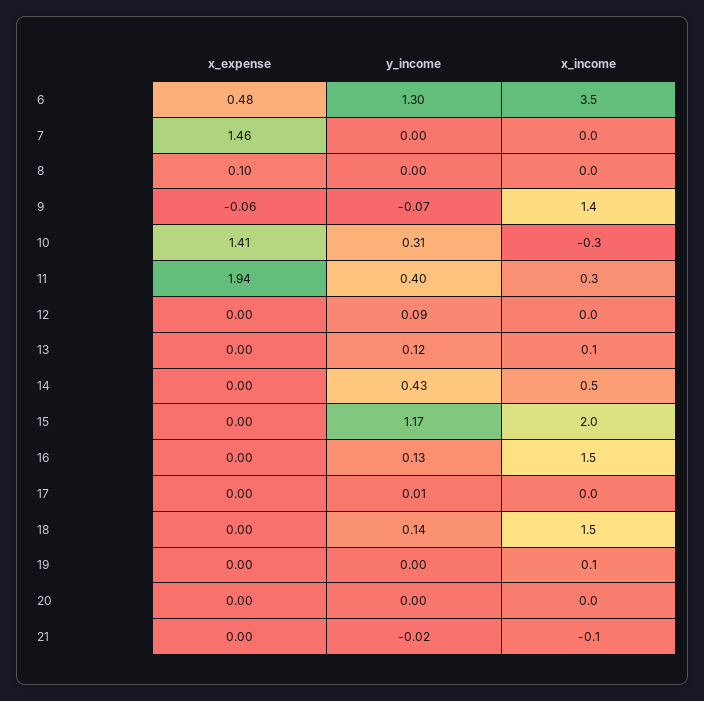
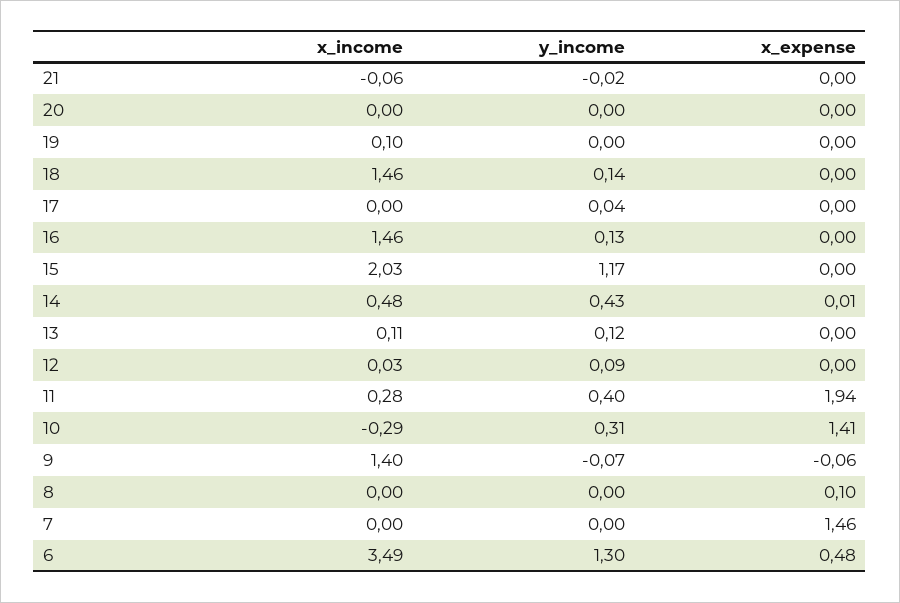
  {
    "x_expense": {
      "6": 0.48,
      "7": 1.46,
      "8": 0.1,
      "9": -0.06,
      "10": 1.41,
      "11": 1.94,
      "12": 0,
      "13": 0,
-     "14": 0,
+     "14": 0.01,
      "15": 0,
      "16": 0,
      "17": 0,
      "18": 0,
      "19": 0,
      "20": 0,
      "21": 0
    },
    "y_income": {
      "6": 1.3,
      "7": 0,
      "8": 0,
      "9": -0.07,
      "10": 0.31,
      "11": 0.4,
      "12": 0.09,
      "13": 0.12,
      "14": 0.43,
      "15": 1.17,
      "16": 0.13,
-     "17": 0.01,
+     "17": 0.04,
      "18": 0.14,
      "19": 0,
      "20": 0,
      "21": -0.02
    },
    "x_income": {
      "6": 3.49,
      "7": 0,
      "8": 0,
      "9": 1.4,
      "10": -0.29,
      "11": 0.28,
      "12": 0.03,
      "13": 0.11,
      "14": 0.48,
      "15": 2.03,
      "16": 1.46,
      "17": 0,
      "18": 1.46,
      "19": 0.1,
      "20": 0,
      "21": -0.06
    }
  }

